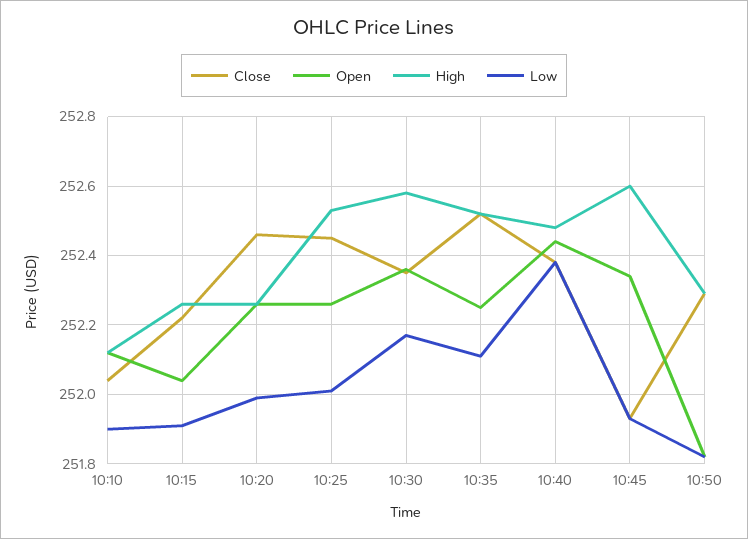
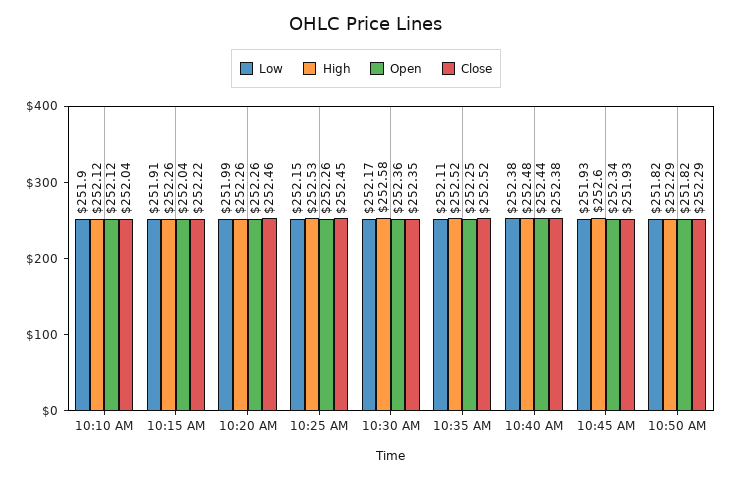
  {
    "Close": {
      "10:10": 252.04,
      "10:15": 252.22,
      "10:20": 252.46,
      "10:25": 252.45,
      "10:30": 252.35,
      "10:35": 252.52,
      "10:40": 252.38,
      "10:45": 251.93,
      "10:50": 252.29
    },
    "Open": {
      "10:10": 252.12,
      "10:15": 252.04,
      "10:20": 252.26,
      "10:25": 252.26,
      "10:30": 252.36,
      "10:35": 252.25,
      "10:40": 252.44,
      "10:45": 252.34,
      "10:50": 251.82
    },
    "High": {
      "10:10": 252.12,
      "10:15": 252.26,
      "10:20": 252.26,
      "10:25": 252.53,
      "10:30": 252.58,
      "10:35": 252.52,
      "10:40": 252.48,
      "10:45": 252.6,
      "10:50": 252.29
    },
    "Low": {
      "10:10": 251.9,
      "10:15": 251.91,
      "10:20": 251.99,
-     "10:25": 252,
+     "10:25": 252.15,
      "10:30": 252.17,
      "10:35": 252.11,
      "10:40": 252.38,
      "10:45": 251.93,
      "10:50": 251.82
    }
  }

